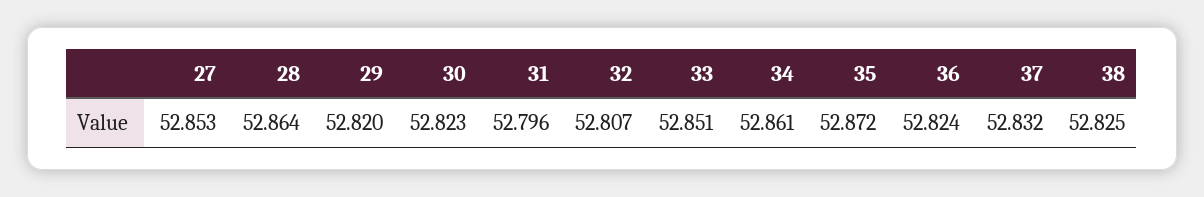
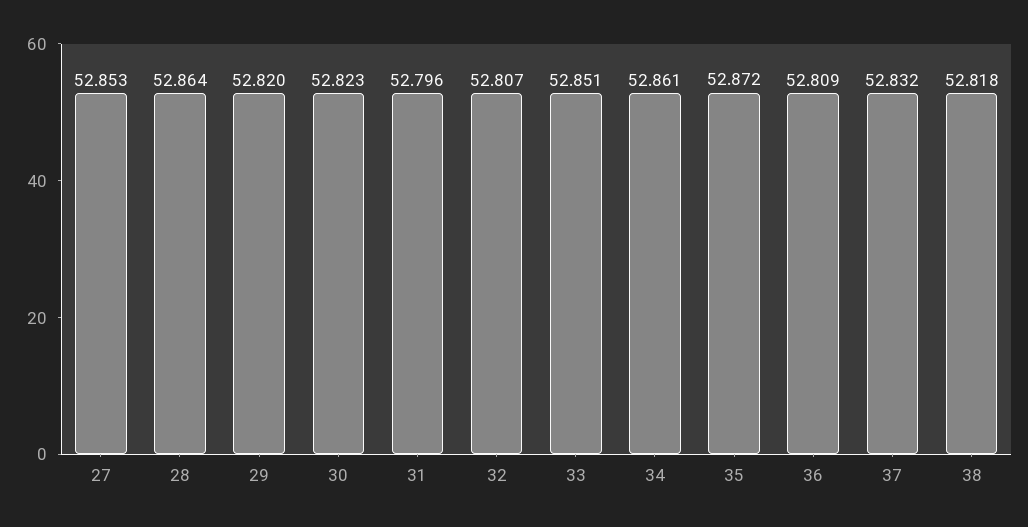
  {
    "27": 52.853,
    "28": 52.864,
    "29": 52.82,
    "30": 52.823,
    "31": 52.796,
    "32": 52.807,
    "33": 52.851,
    "34": 52.861,
    "35": 52.872,
-   "36": 52.824,
+   "36": 52.809,
    "37": 52.832,
-   "38": 52.825
+   "38": 52.818
  }

